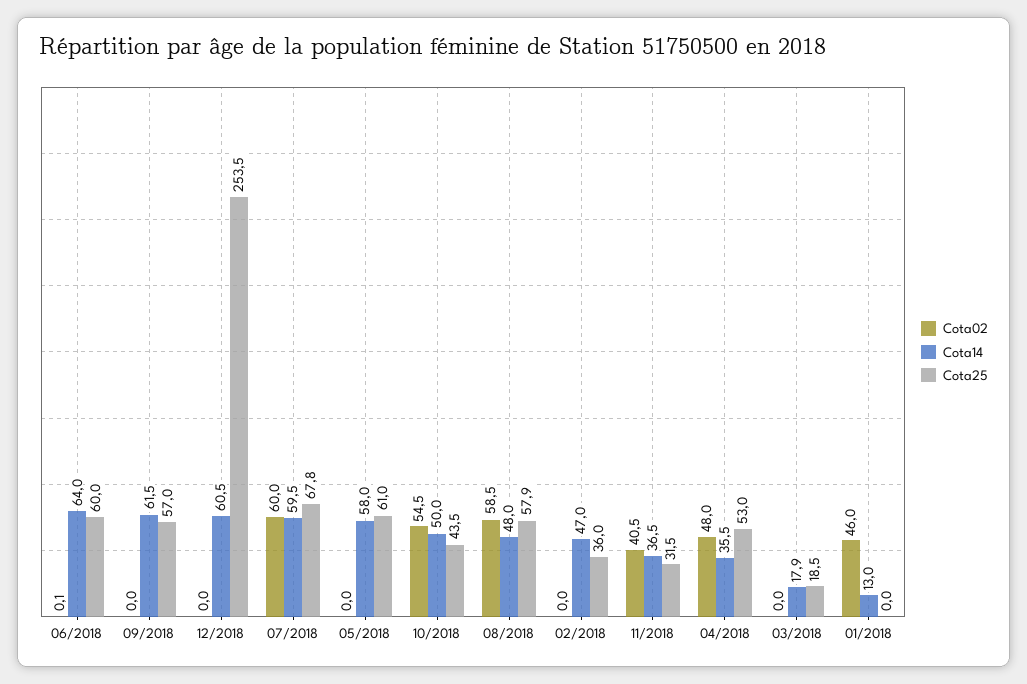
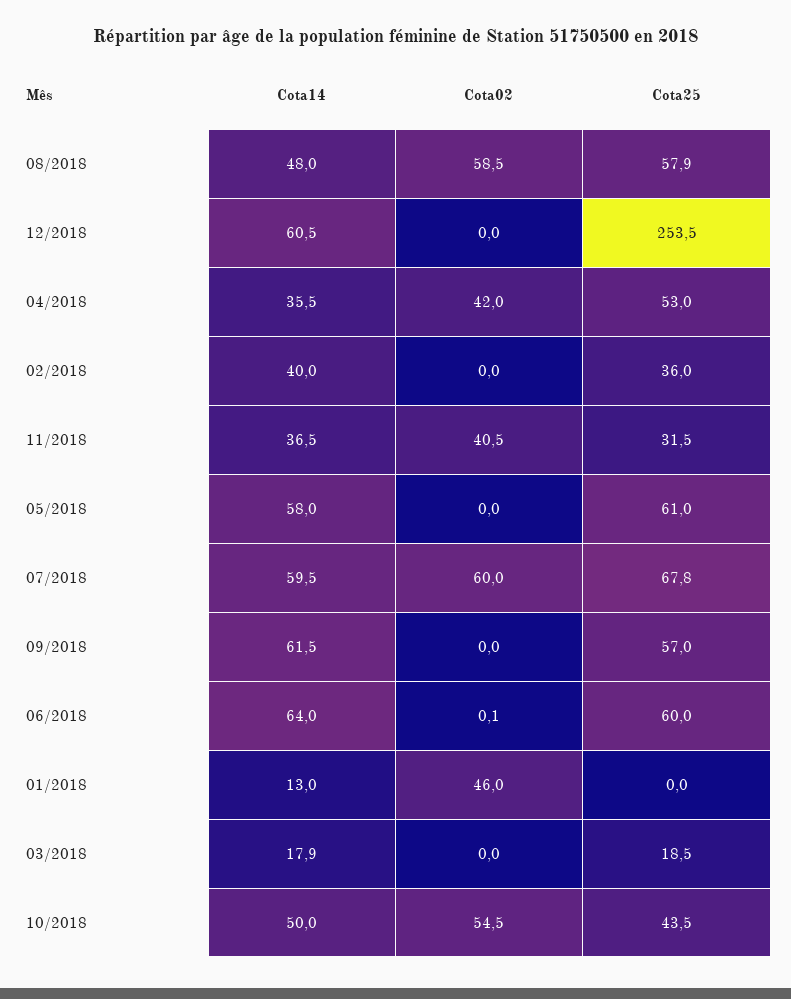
  {
    "Cota02": {
      "06/2018": 0.1,
      "09/2018": 0,
      "12/2018": 0,
      "07/2018": 60,
      "05/2018": 0,
      "10/2018": 54.5,
      "08/2018": 58.5,
      "02/2018": 0,
      "11/2018": 40.5,
-     "04/2018": 48,
+     "04/2018": 42,
      "03/2018": 0,
      "01/2018": 46
    },
    "Cota14": {
      "06/2018": 64,
      "09/2018": 61.5,
      "12/2018": 60.5,
      "07/2018": 59.5,
      "05/2018": 58,
      "10/2018": 50,
      "08/2018": 48,
-     "02/2018": 47,
+     "02/2018": 40,
      "11/2018": 36.5,
      "04/2018": 35.5,
      "03/2018": 17.9,
      "01/2018": 13
    },
    "Cota25": {
      "06/2018": 60,
      "09/2018": 57,
      "12/2018": 253.5,
      "07/2018": 67.8,
      "05/2018": 61,
      "10/2018": 43.5,
      "08/2018": 57.9,
      "02/2018": 36,
      "11/2018": 31.5,
      "04/2018": 53,
      "03/2018": 18.5,
      "01/2018": 0
    }
  }

